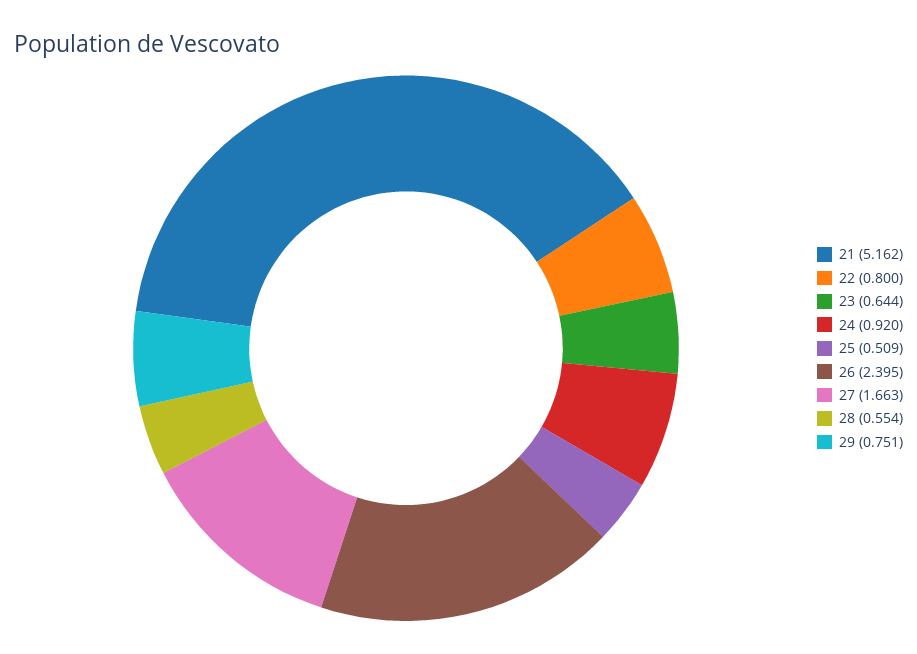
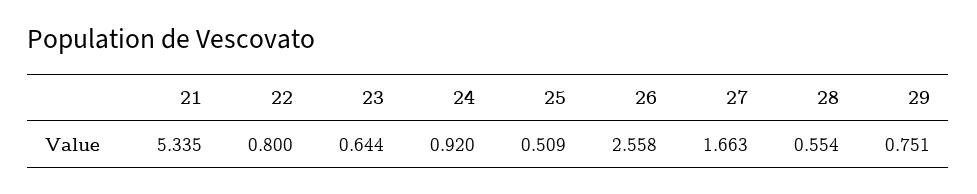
  {
-   "21": 5.162,
+   "21": 5.335,
    "22": 0.8,
    "23": 0.644,
    "24": 0.92,
    "25": 0.509,
-   "26": 2.395,
+   "26": 2.558,
    "27": 1.663,
    "28": 0.554,
    "29": 0.751
  }

